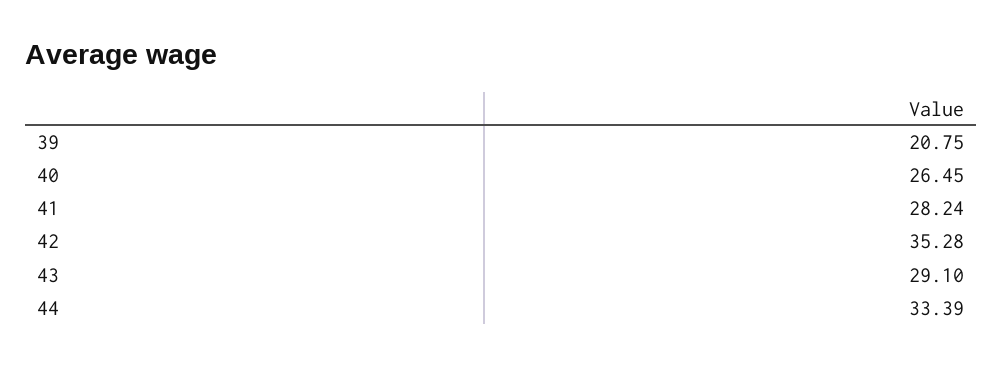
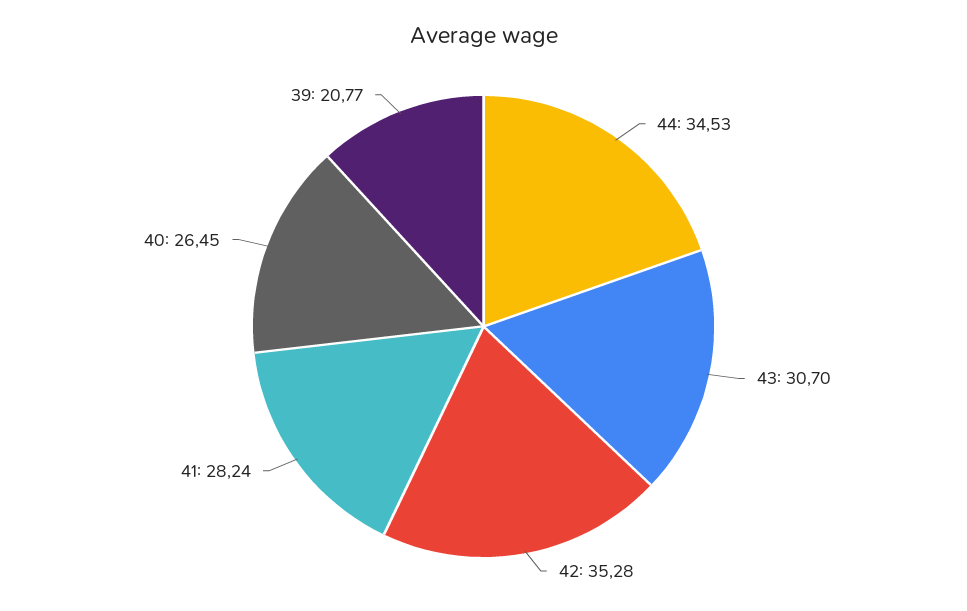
  {
-   "39": 20.75,
+   "39": 20.77,
    "40": 26.45,
    "41": 28.24,
    "42": 35.28,
-   "43": 29.1,
+   "43": 30.7,
-   "44": 33.39
+   "44": 34.53
  }

